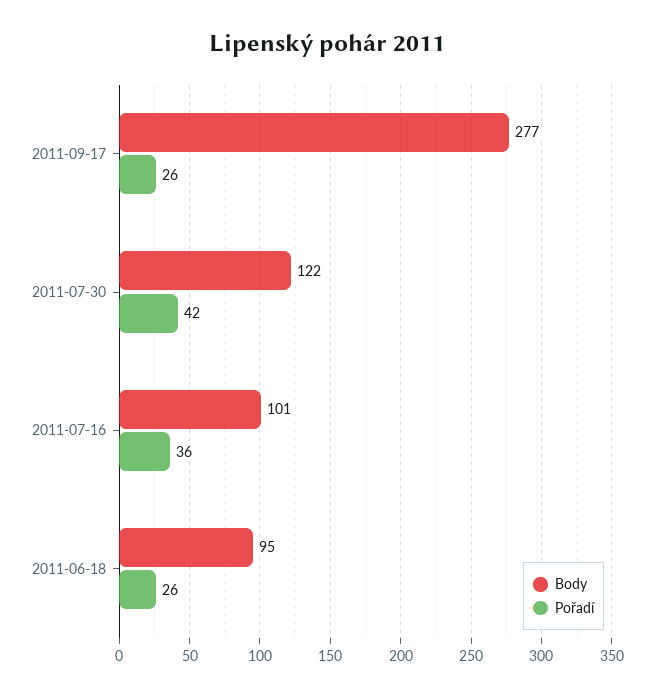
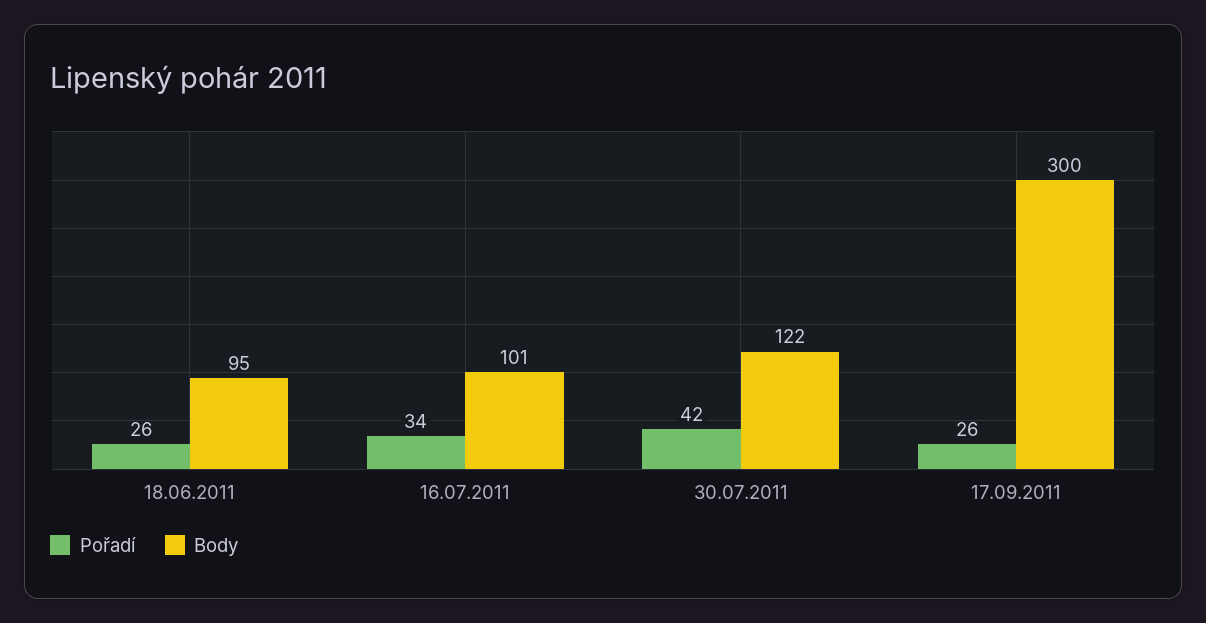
  {
    "Body": {
-     "2011-09-17": 277,
+     "2011-09-17": 300,
      "2011-07-30": 122,
      "2011-07-16": 101,
      "2011-06-18": 95
    },
    "Pořadí": {
      "2011-09-17": 26,
      "2011-07-30": 42,
-     "2011-07-16": 36,
+     "2011-07-16": 34,
      "2011-06-18": 26
    }
  }

